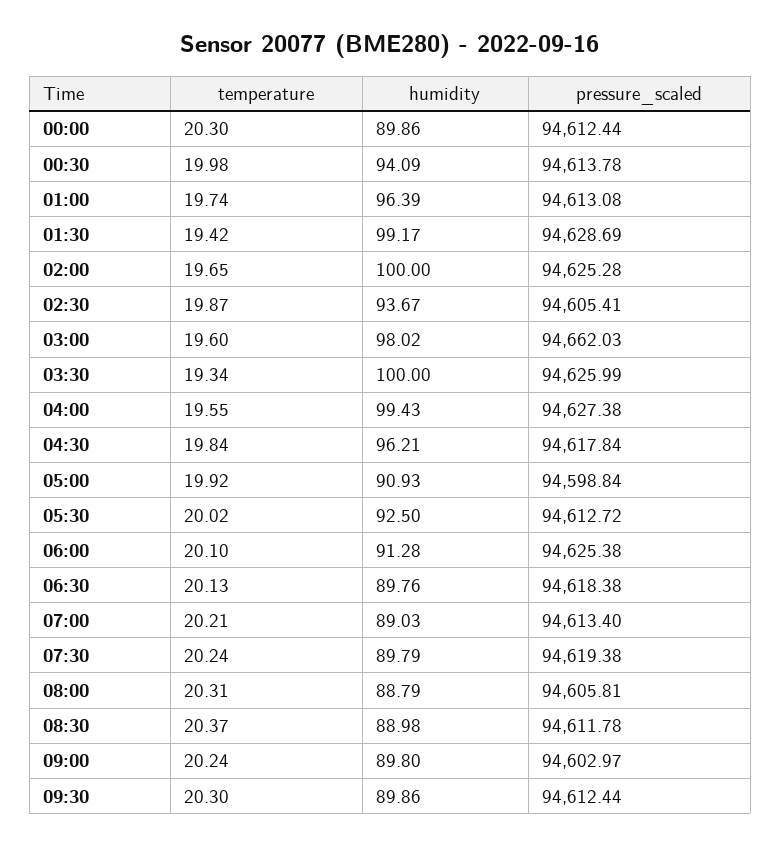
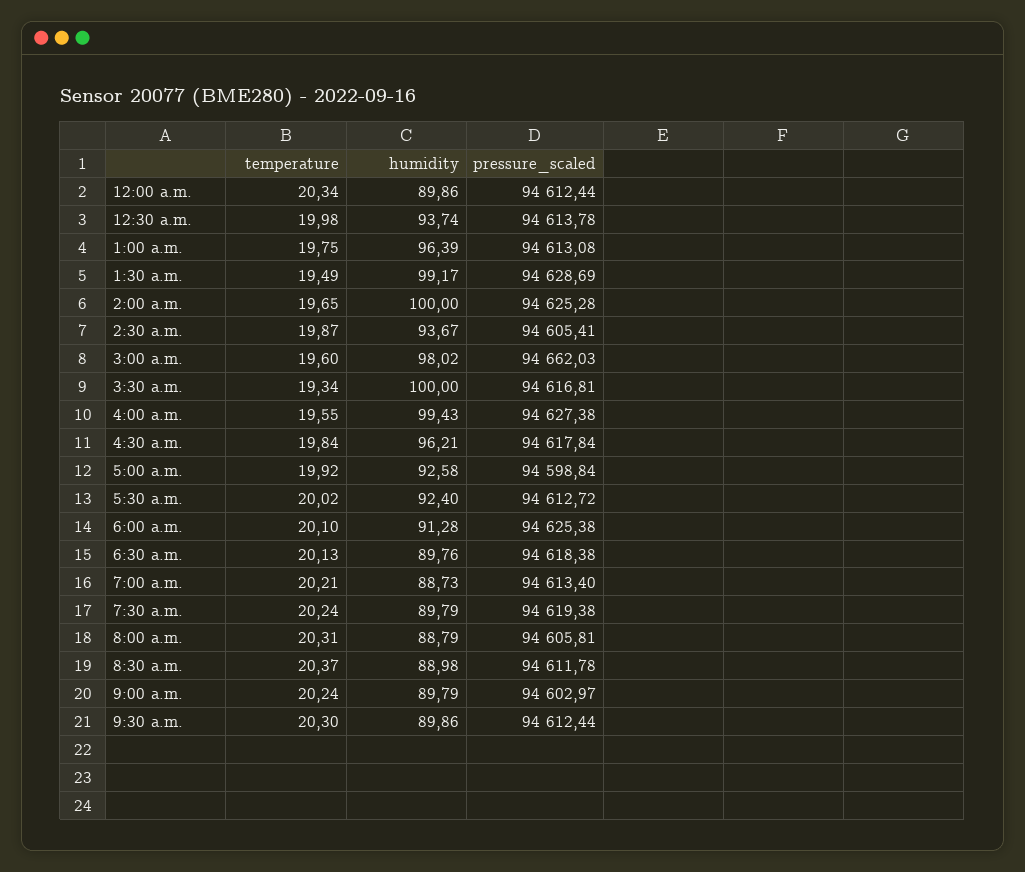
  {
    "temperature": {
-     "00:00": 20.3,
+     "00:00": 20.34,
      "00:30": 19.98,
-     "01:00": 19.74,
+     "01:00": 19.75,
-     "01:30": 19.42,
+     "01:30": 19.49,
      "02:00": 19.65,
      "02:30": 19.87,
      "03:00": 19.6,
      "03:30": 19.34,
      "04:00": 19.55,
      "04:30": 19.84,
      "05:00": 19.92,
      "05:30": 20.02,
      "06:00": 20.1,
      "06:30": 20.13,
      "07:00": 20.21,
      "07:30": 20.24,
      "08:00": 20.31,
      "08:30": 20.37,
      "09:00": 20.24,
      "09:30": 20.3
    },
    "humidity": {
      "00:00": 89.86,
-     "00:30": 94.09,
+     "00:30": 93.74,
      "01:00": 96.39,
      "01:30": 99.17,
      "02:00": 100,
      "02:30": 93.67,
      "03:00": 98.02,
      "03:30": 100,
      "04:00": 99.43,
      "04:30": 96.21,
-     "05:00": 90.93,
+     "05:00": 92.58,
-     "05:30": 92.5,
+     "05:30": 92.4,
      "06:00": 91.28,
      "06:30": 89.76,
-     "07:00": 89.03,
+     "07:00": 88.73,
      "07:30": 89.79,
      "08:00": 88.79,
      "08:30": 88.98,
-     "09:00": 89.8,
+     "09:00": 89.79,
      "09:30": 89.86
    },
    "pressure_scaled": {
      "00:00": 94612.44,
      "00:30": 94613.78,
      "01:00": 94613.08,
      "01:30": 94628.69,
      "02:00": 94625.28,
      "02:30": 94605.41,
      "03:00": 94662.03,
-     "03:30": 94625.99,
+     "03:30": 94616.81,
      "04:00": 94627.38,
      "04:30": 94617.84,
      "05:00": 94598.84,
      "05:30": 94612.72,
      "06:00": 94625.38,
      "06:30": 94618.38,
      "07:00": 94613.4,
      "07:30": 94619.38,
      "08:00": 94605.81,
      "08:30": 94611.78,
      "09:00": 94602.97,
      "09:30": 94612.44
    }
  }

